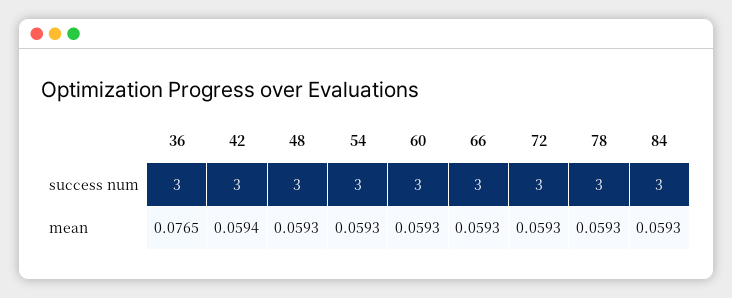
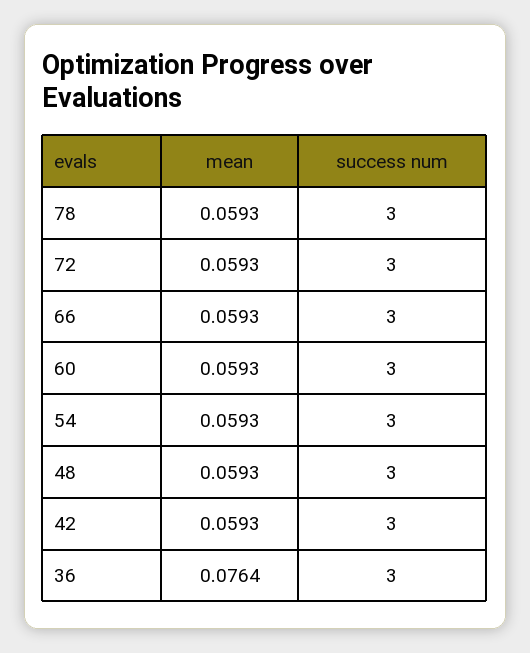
  {
    "36": {
      "success num": 3,
-     "mean": 0.0765
+     "mean": 0.0764
    },
    "42": {
      "success num": 3,
-     "mean": 0.0594
+     "mean": 0.0593
    },
    "48": {
      "success num": 3,
      "mean": 0.0593
    },
    "54": {
      "success num": 3,
      "mean": 0.0593
    },
    "60": {
      "success num": 3,
      "mean": 0.0593
    },
    "66": {
      "success num": 3,
      "mean": 0.0593
    },
    "72": {
      "success num": 3,
      "mean": 0.0593
    },
    "78": {
      "success num": 3,
      "mean": 0.0593
-   },
+   }
-   "84": {
-     "success num": 3,
-     "mean": 0.0593
-   }
  }

